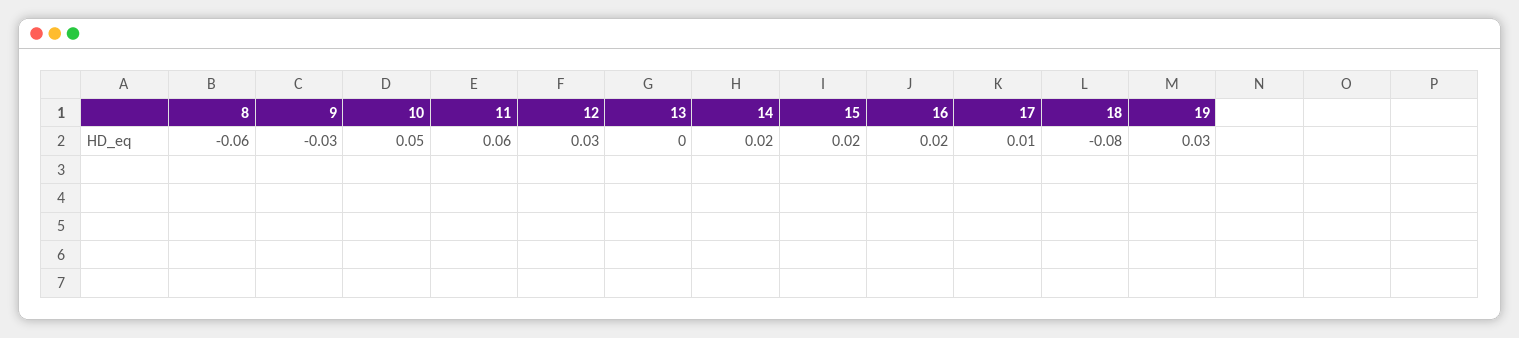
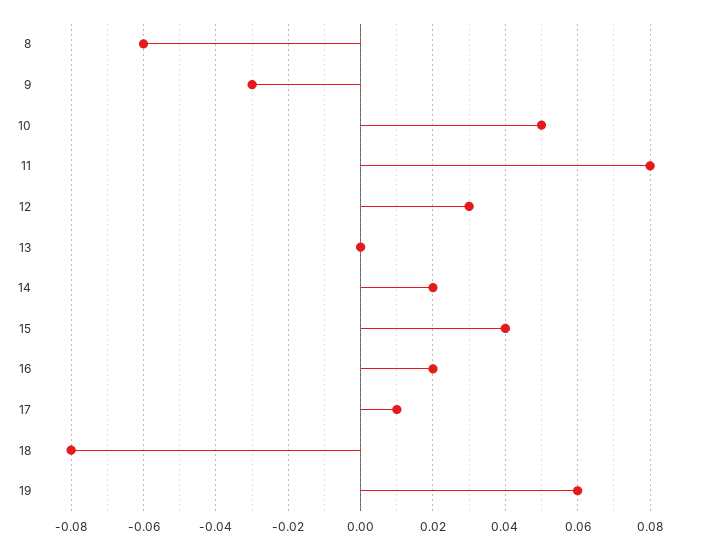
  {
    "8": -0.06,
    "9": -0.03,
    "10": 0.05,
-   "11": 0.06,
+   "11": 0.08,
    "12": 0.03,
    "13": 0,
    "14": 0.02,
-   "15": 0.02,
+   "15": 0.04,
    "16": 0.02,
    "17": 0.01,
    "18": -0.08,
-   "19": 0.03
+   "19": 0.06
  }

